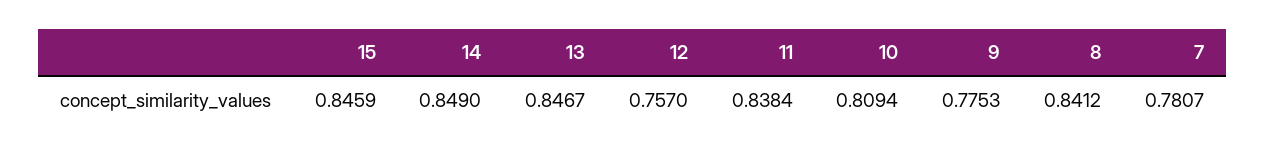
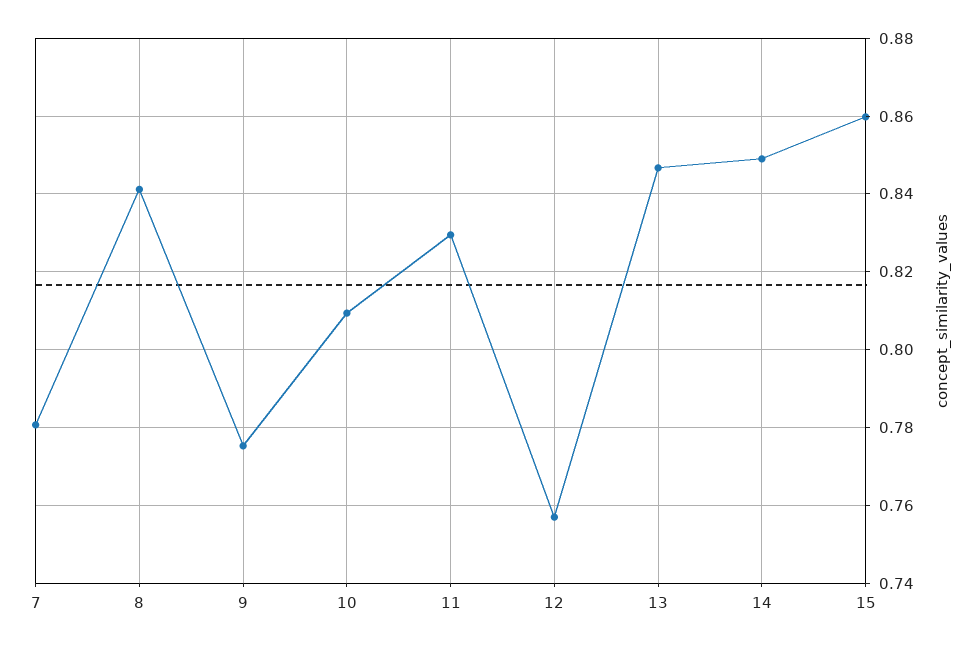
  {
-   "15": 0.8459,
+   "15": 0.86,
    "14": 0.849,
    "13": 0.8467,
    "12": 0.757,
-   "11": 0.8384,
+   "11": 0.83,
    "10": 0.8094,
    "9": 0.7753,
    "8": 0.8412,
    "7": 0.7807
  }

